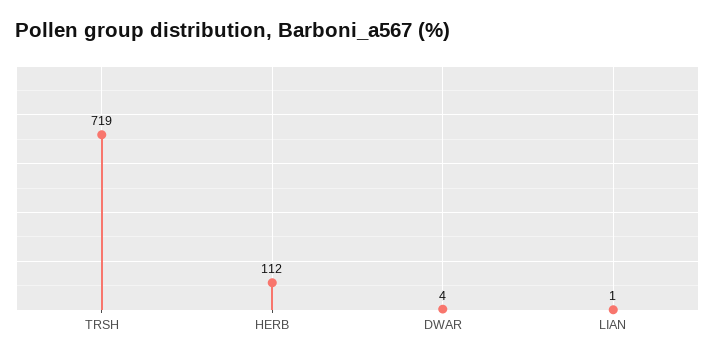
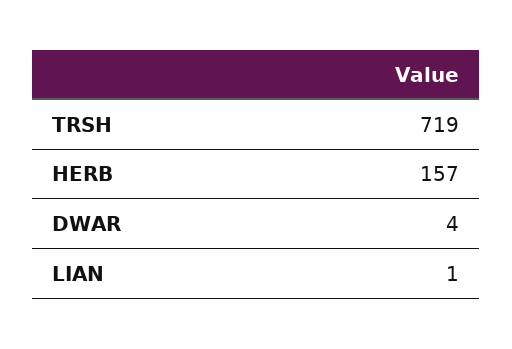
  {
    "TRSH": 719,
-   "HERB": 112,
+   "HERB": 157,
    "DWAR": 4,
    "LIAN": 1
  }

